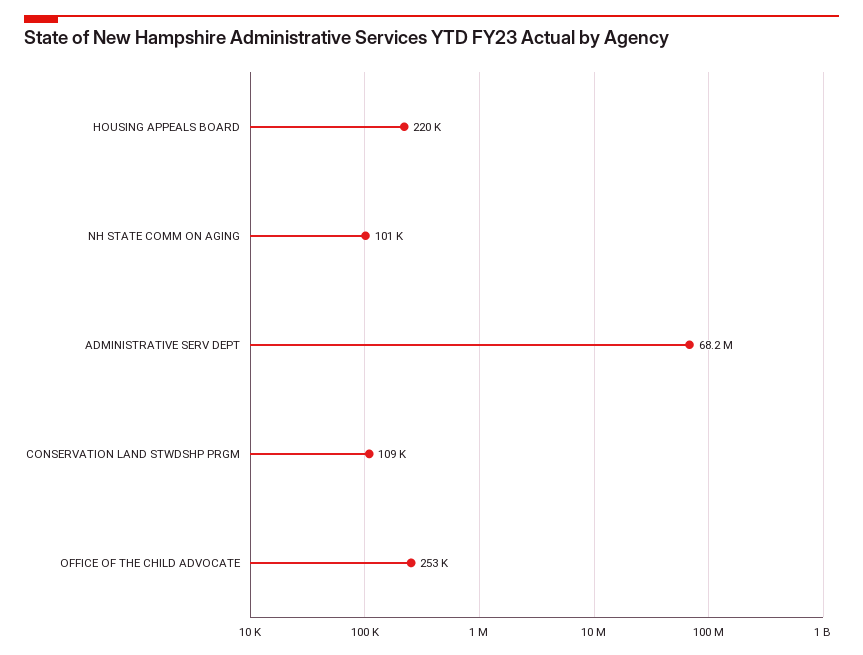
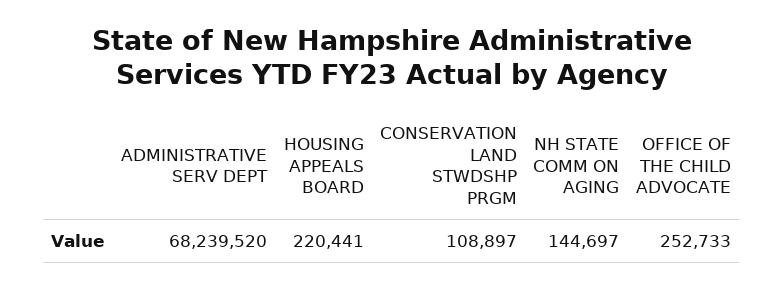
  {
    "HOUSING APPEALS BOARD": 220441,
-   "NH STATE COMM ON AGING": 101000,
+   "NH STATE COMM ON AGING": 144697,
    "ADMINISTRATIVE SERV DEPT": 68239520,
    "CONSERVATION LAND STWDSHP PRGM": 108897,
    "OFFICE OF THE CHILD ADVOCATE": 252733
  }

